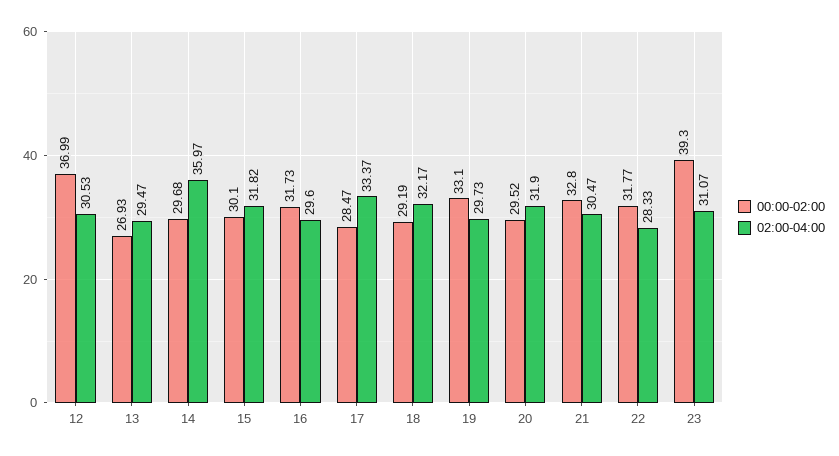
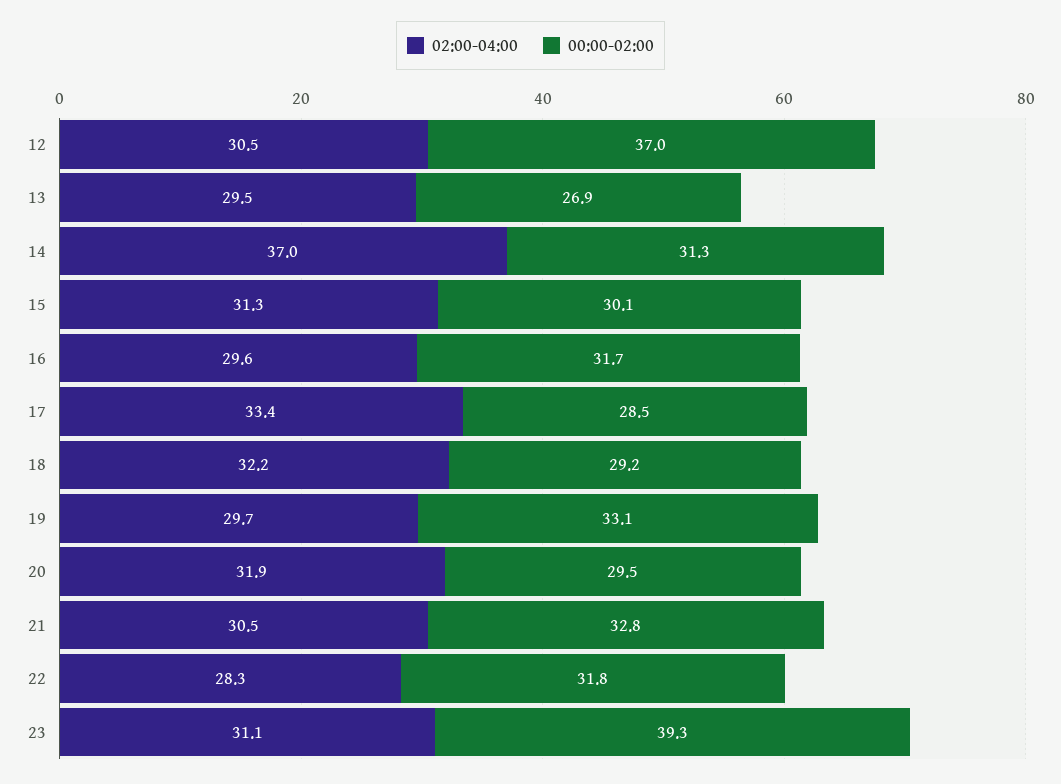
  {
    "00:00-02:00": {
      "12": 36.99,
      "13": 26.93,
-     "14": 29.68,
+     "14": 31.3,
      "15": 30.1,
      "16": 31.73,
      "17": 28.47,
      "18": 29.19,
      "19": 33.1,
      "20": 29.52,
      "21": 32.8,
      "22": 31.77,
      "23": 39.3
    },
    "02:00-04:00": {
      "12": 30.53,
      "13": 29.47,
-     "14": 35.97,
+     "14": 37,
-     "15": 31.82,
+     "15": 31.3,
      "16": 29.6,
      "17": 33.37,
      "18": 32.17,
      "19": 29.73,
      "20": 31.9,
      "21": 30.47,
      "22": 28.33,
      "23": 31.07
    }
  }

